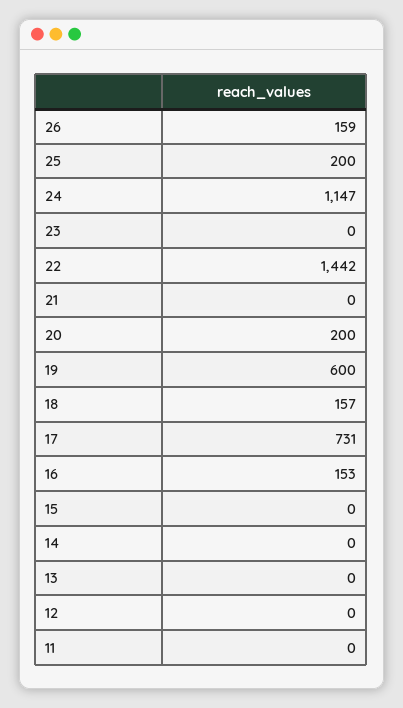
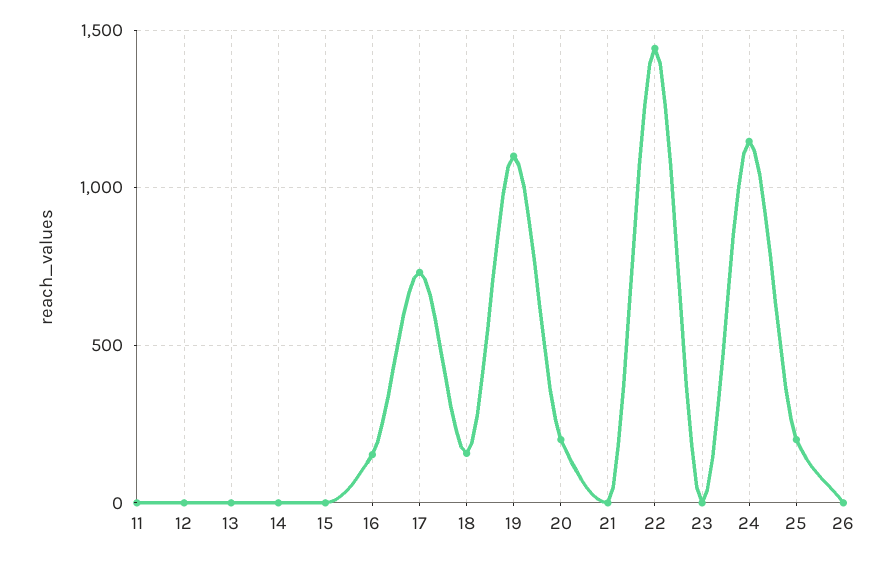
  {
-   "26": 159,
+   "26": 0,
    "25": 200,
    "24": 1147,
    "23": 0,
    "22": 1442,
    "21": 0,
    "20": 200,
-   "19": 600,
+   "19": 1100,
    "18": 157,
    "17": 731,
    "16": 153,
    "15": 0,
    "14": 0,
    "13": 0,
    "12": 0,
    "11": 0
  }

